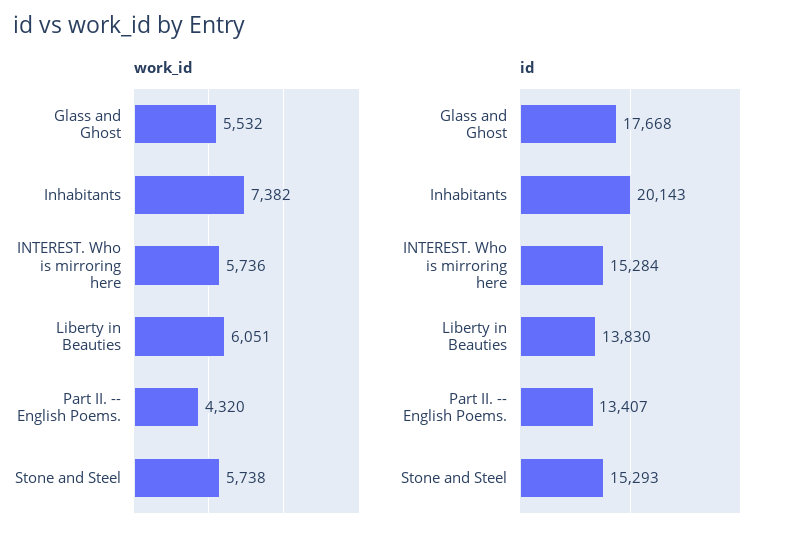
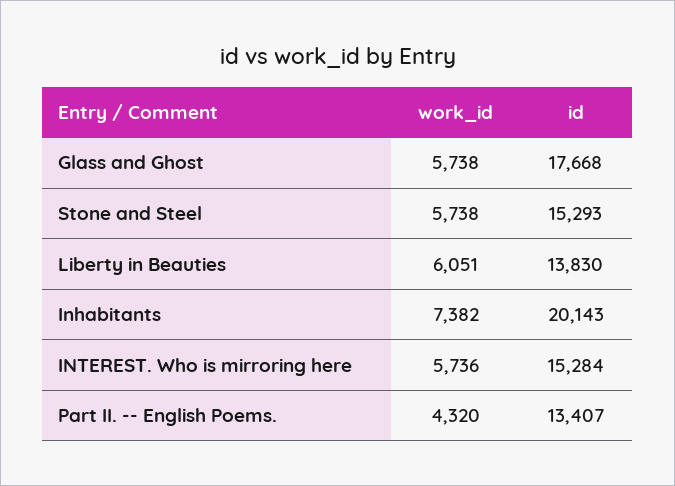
  {
    "work_id": {
-     "Glass and Ghost": 5532,
+     "Glass and Ghost": 5738,
      "Inhabitants": 7382,
      "INTEREST. Who is mirroring here": 5736,
      "Liberty in Beauties": 6051,
      "Part II. -- English Poems.": 4320,
      "Stone and Steel": 5738
    },
    "id": {
      "Glass and Ghost": 17668,
      "Inhabitants": 20143,
      "INTEREST. Who is mirroring here": 15284,
      "Liberty in Beauties": 13830,
      "Part II. -- English Poems.": 13407,
      "Stone and Steel": 15293
    }
  }

